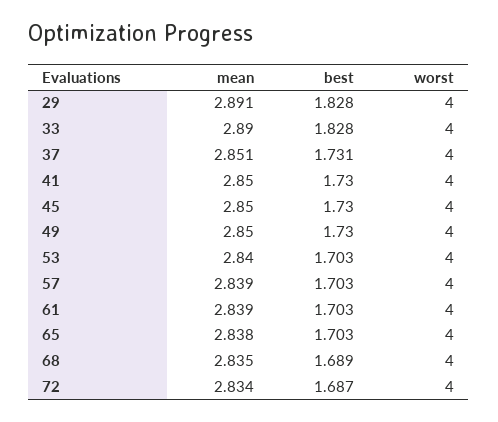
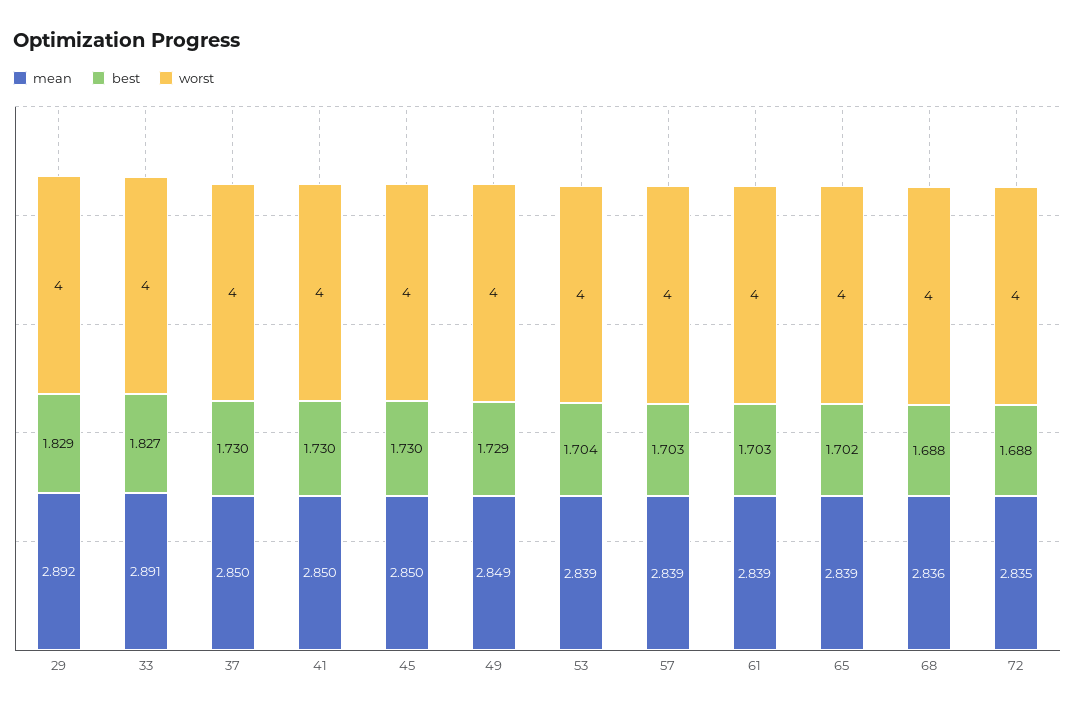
  {
    "mean": {
-     "29": 2.891,
+     "29": 2.892,
-     "33": 2.89,
+     "33": 2.891,
-     "37": 2.851,
+     "37": 2.85,
      "41": 2.85,
      "45": 2.85,
-     "49": 2.85,
+     "49": 2.849,
-     "53": 2.84,
+     "53": 2.839,
      "57": 2.839,
      "61": 2.839,
-     "65": 2.838,
+     "65": 2.839,
-     "68": 2.835,
+     "68": 2.836,
-     "72": 2.834
+     "72": 2.835
    },
    "best": {
-     "29": 1.828,
+     "29": 1.829,
-     "33": 1.828,
+     "33": 1.827,
-     "37": 1.731,
+     "37": 1.73,
      "41": 1.73,
      "45": 1.73,
-     "49": 1.73,
+     "49": 1.729,
-     "53": 1.703,
+     "53": 1.704,
      "57": 1.703,
      "61": 1.703,
-     "65": 1.703,
+     "65": 1.702,
-     "68": 1.689,
+     "68": 1.688,
-     "72": 1.687
+     "72": 1.688
    },
    "worst": {
      "29": 4,
      "33": 4,
      "37": 4,
      "41": 4,
      "45": 4,
      "49": 4,
      "53": 4,
      "57": 4,
      "61": 4,
      "65": 4,
      "68": 4,
      "72": 4
    }
  }

